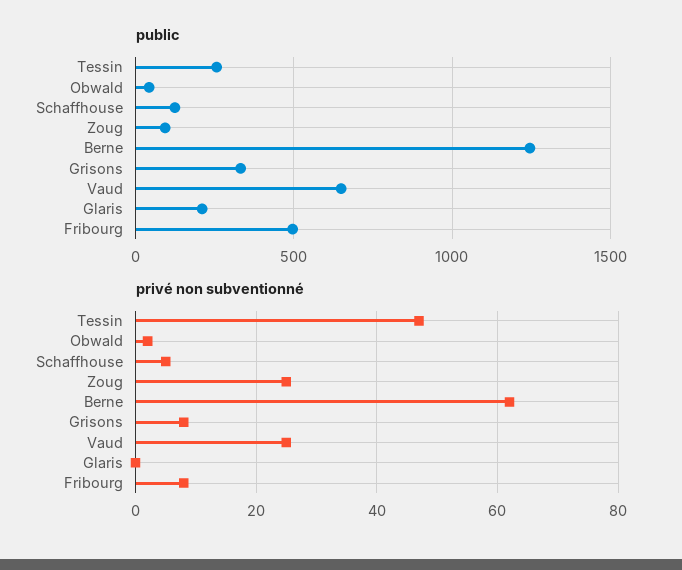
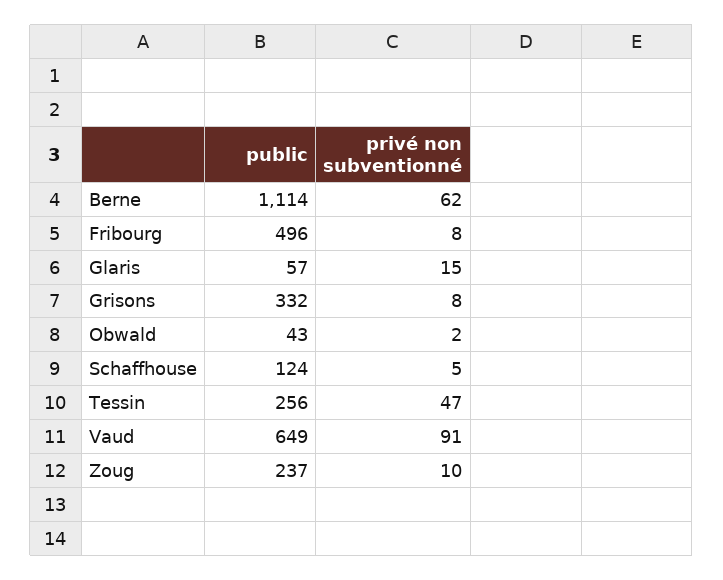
  {
    "public": {
      "Tessin": 256,
      "Obwald": 43,
      "Schaffhouse": 124,
-     "Zoug": 100,
+     "Zoug": 237,
-     "Berne": 1250,
+     "Berne": 1114,
      "Grisons": 332,
      "Vaud": 649,
-     "Glaris": 200,
+     "Glaris": 57,
      "Fribourg": 496
    },
    "privé non subventionné": {
      "Tessin": 47,
      "Obwald": 2,
      "Schaffhouse": 5,
-     "Zoug": 25,
+     "Zoug": 10,
      "Berne": 62,
      "Grisons": 8,
-     "Vaud": 25,
+     "Vaud": 91,
-     "Glaris": 0,
+     "Glaris": 15,
      "Fribourg": 8
    }
  }

